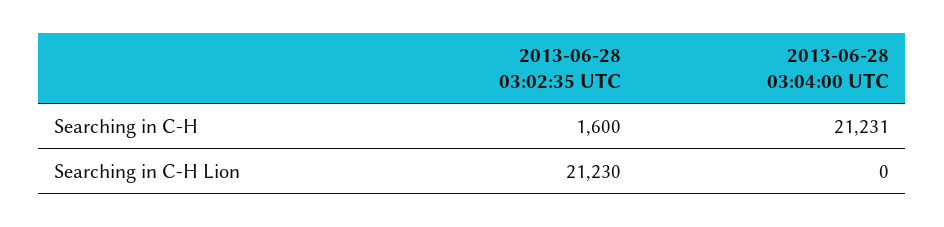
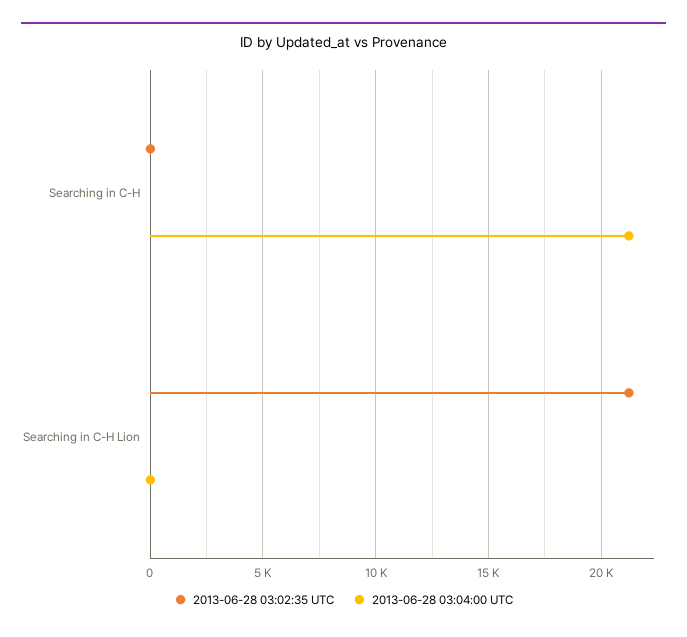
  {
    "2013-06-28 03:02:35 UTC": {
-     "Searching in C-H": 1600,
+     "Searching in C-H": 0,
      "Searching in C-H Lion": 21230
    },
    "2013-06-28 03:04:00 UTC": {
      "Searching in C-H": 21231,
      "Searching in C-H Lion": 0
    }
  }

